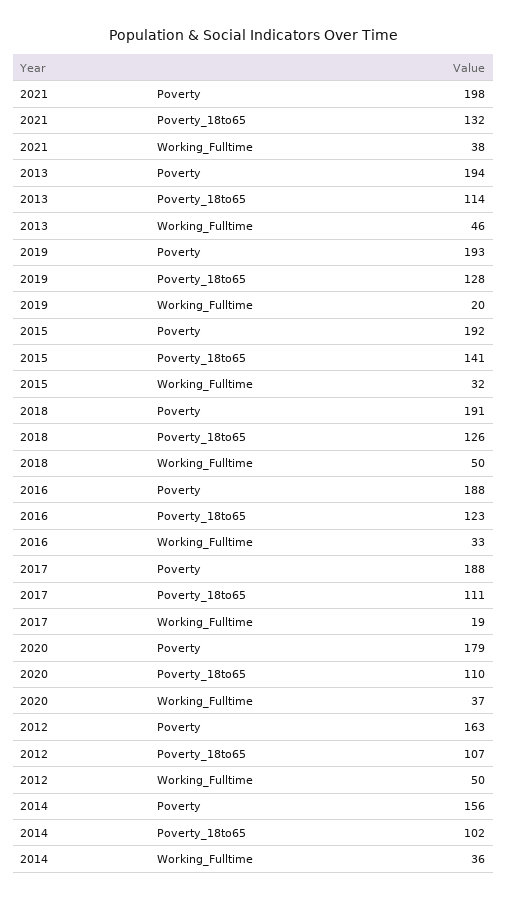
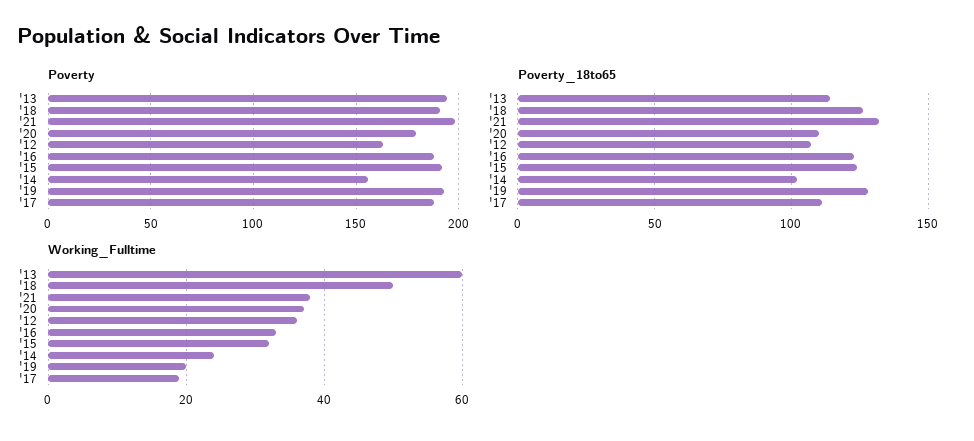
  {
    "Poverty": {
      "2021": 198,
      "2013": 194,
      "2019": 193,
      "2015": 192,
      "2018": 191,
      "2016": 188,
      "2017": 188,
      "2020": 179,
      "2012": 163,
      "2014": 156
    },
    "Poverty_18to65": {
      "2021": 132,
      "2013": 114,
      "2019": 128,
-     "2015": 141,
+     "2015": 125,
      "2018": 126,
      "2016": 123,
      "2017": 111,
      "2020": 110,
      "2012": 107,
      "2014": 102
    },
    "Working_Fulltime": {
      "2021": 38,
-     "2013": 46,
+     "2013": 60,
      "2019": 20,
      "2015": 32,
      "2018": 50,
      "2016": 33,
      "2017": 19,
      "2020": 37,
-     "2012": 50,
+     "2012": 35,
-     "2014": 36
+     "2014": 25
    }
  }

